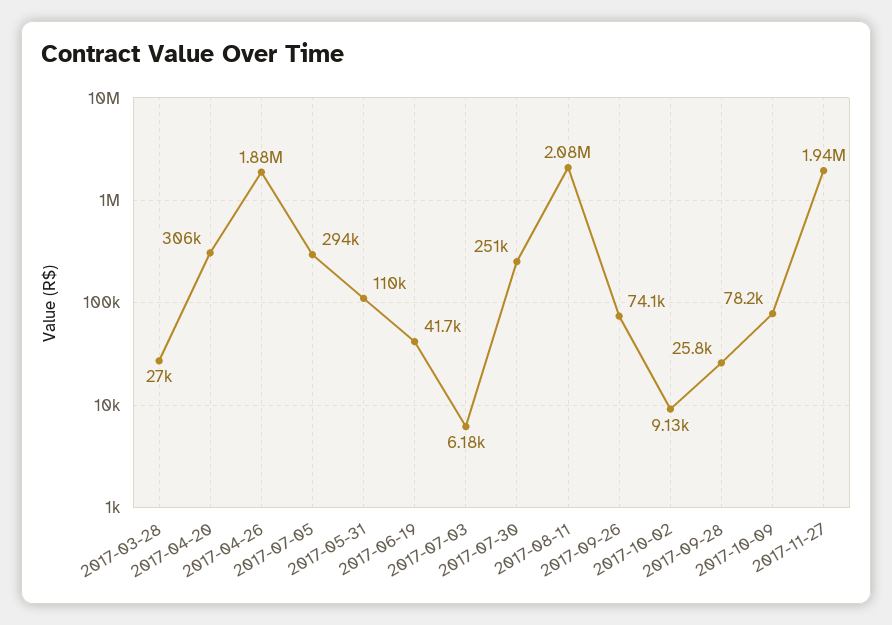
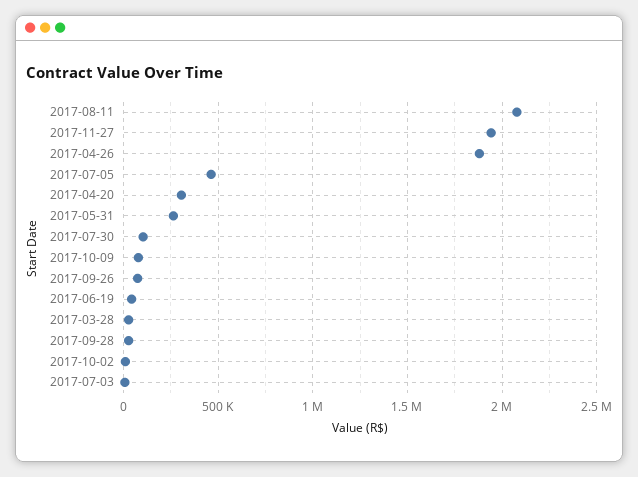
  {
    "2017-03-28": 27000,
    "2017-04-20": 306000,
    "2017-04-26": 1880000,
-   "2017-07-05": 294000,
+   "2017-07-05": 450000,
-   "2017-05-31": 110000,
+   "2017-05-31": 250000,
    "2017-06-19": 41700,
    "2017-07-03": 6180,
-   "2017-07-30": 251000,
+   "2017-07-30": 100000,
    "2017-08-11": 2080000,
    "2017-09-26": 74100,
    "2017-10-02": 9130,
    "2017-09-28": 25800,
    "2017-10-09": 78200,
    "2017-11-27": 1940000
  }

